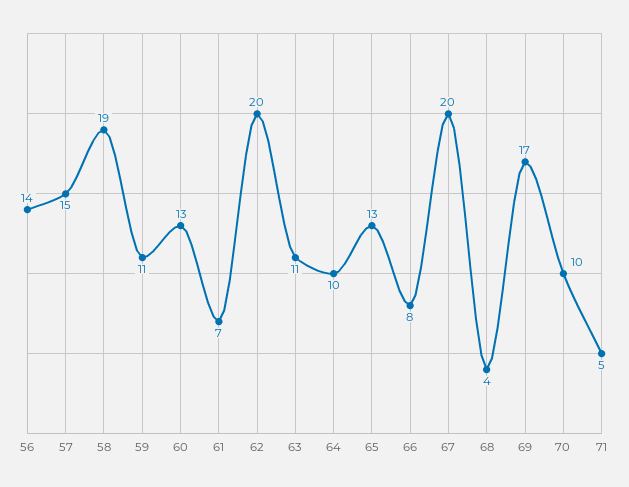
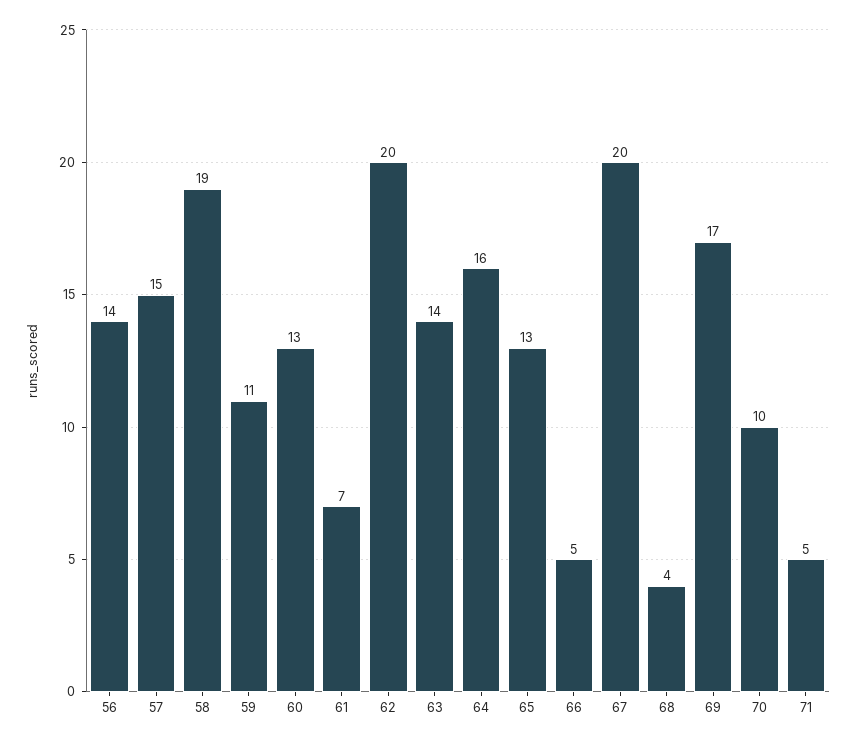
  {
    "56": 14,
    "57": 15,
    "58": 19,
    "59": 11,
    "60": 13,
    "61": 7,
    "62": 20,
-   "63": 11,
+   "63": 14,
-   "64": 10,
+   "64": 16,
    "65": 13,
-   "66": 8,
+   "66": 5,
    "67": 20,
    "68": 4,
    "69": 17,
    "70": 10,
    "71": 5
  }

